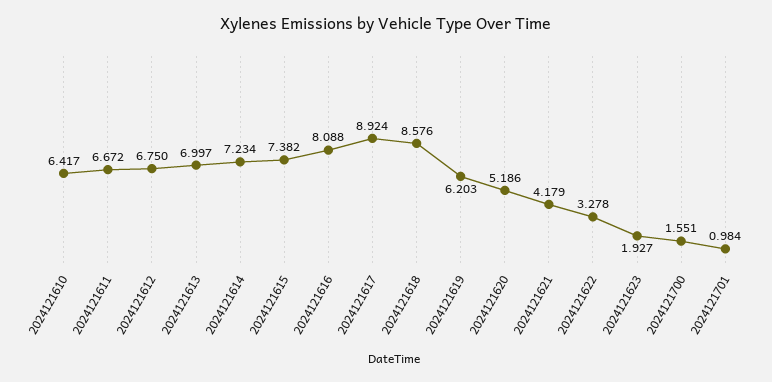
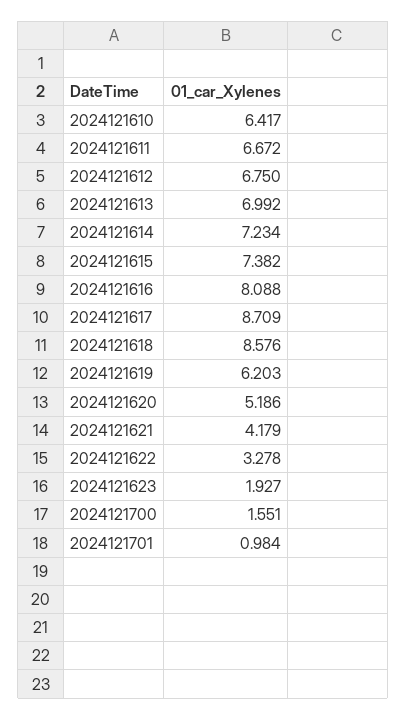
  {
    "2024121610": 6.417,
    "2024121611": 6.672,
    "2024121612": 6.75,
-   "2024121613": 6.997,
+   "2024121613": 6.992,
    "2024121614": 7.234,
    "2024121615": 7.382,
    "2024121616": 8.088,
-   "2024121617": 8.924,
+   "2024121617": 8.709,
    "2024121618": 8.576,
    "2024121619": 6.203,
    "2024121620": 5.186,
    "2024121621": 4.179,
    "2024121622": 3.278,
    "2024121623": 1.927,
    "2024121700": 1.551,
    "2024121701": 0.984
  }

